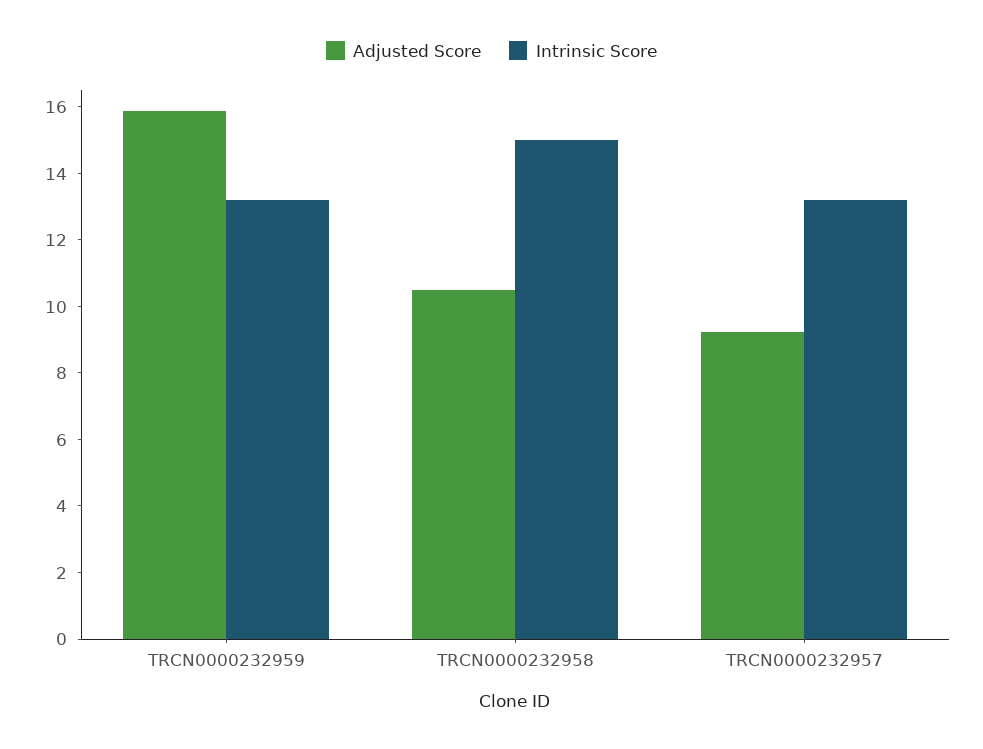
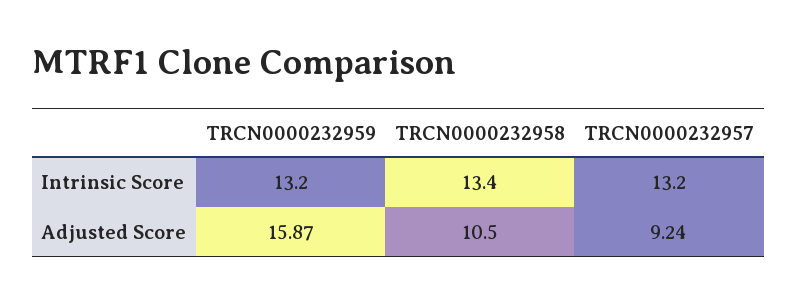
  {
    "Adjusted Score": {
      "TRCN0000232959": 15.87,
      "TRCN0000232958": 10.5,
      "TRCN0000232957": 9.24
    },
    "Intrinsic Score": {
      "TRCN0000232959": 13.2,
-     "TRCN0000232958": 15,
+     "TRCN0000232958": 13.4,
      "TRCN0000232957": 13.2
    }
  }

